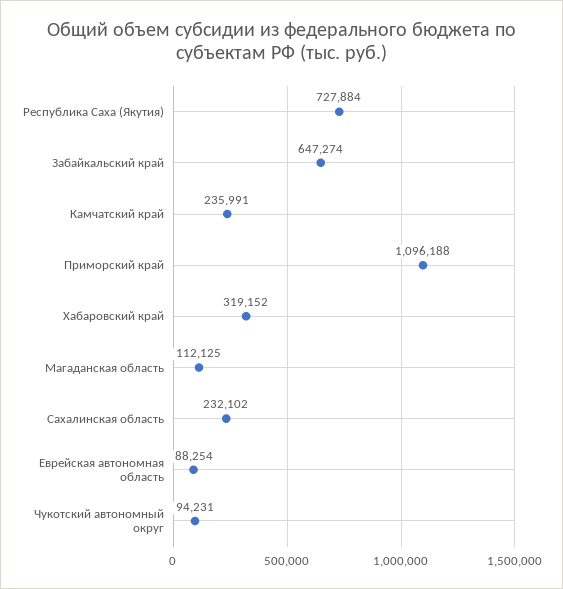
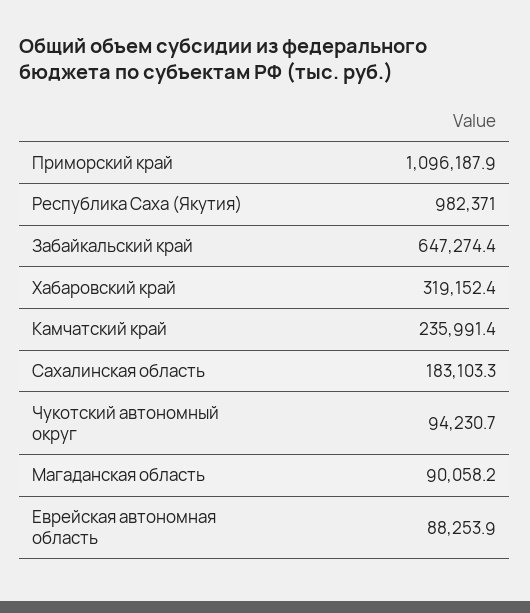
  {
-   "Республика Саха (Якутия)": 727884,
+   "Республика Саха (Якутия)": 982371,
    "Забайкальский край": 647274.4,
    "Камчатский край": 235991.4,
    "Приморский край": 1096187.9,
    "Хабаровский край": 319152.4,
-   "Магаданская область": 112125,
+   "Магаданская область": 90058.2,
-   "Сахалинская область": 232102,
+   "Сахалинская область": 183103.3,
    "Еврейская автономная область": 88253.9,
    "Чукотский автономный округ": 94230.7
  }

